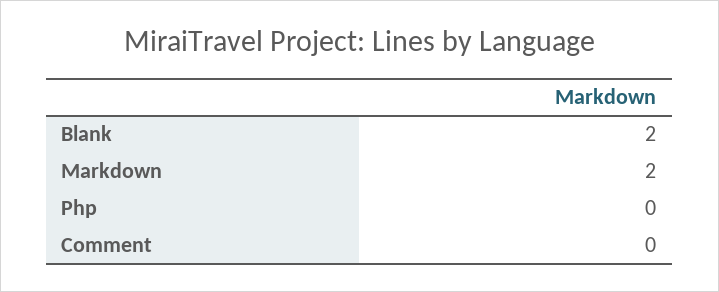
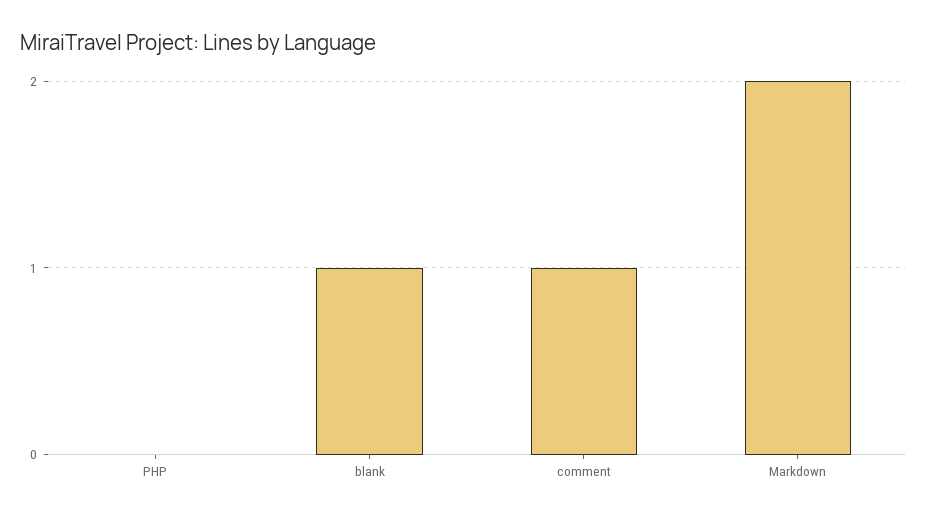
  {
-   "Blank": 2,
+   "Blank": 1,
    "Markdown": 2,
    "Php": 0,
-   "Comment": 0
+   "Comment": 1
  }

